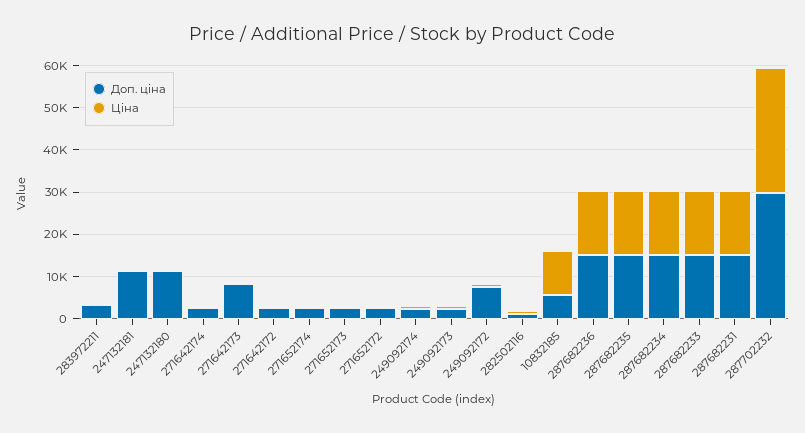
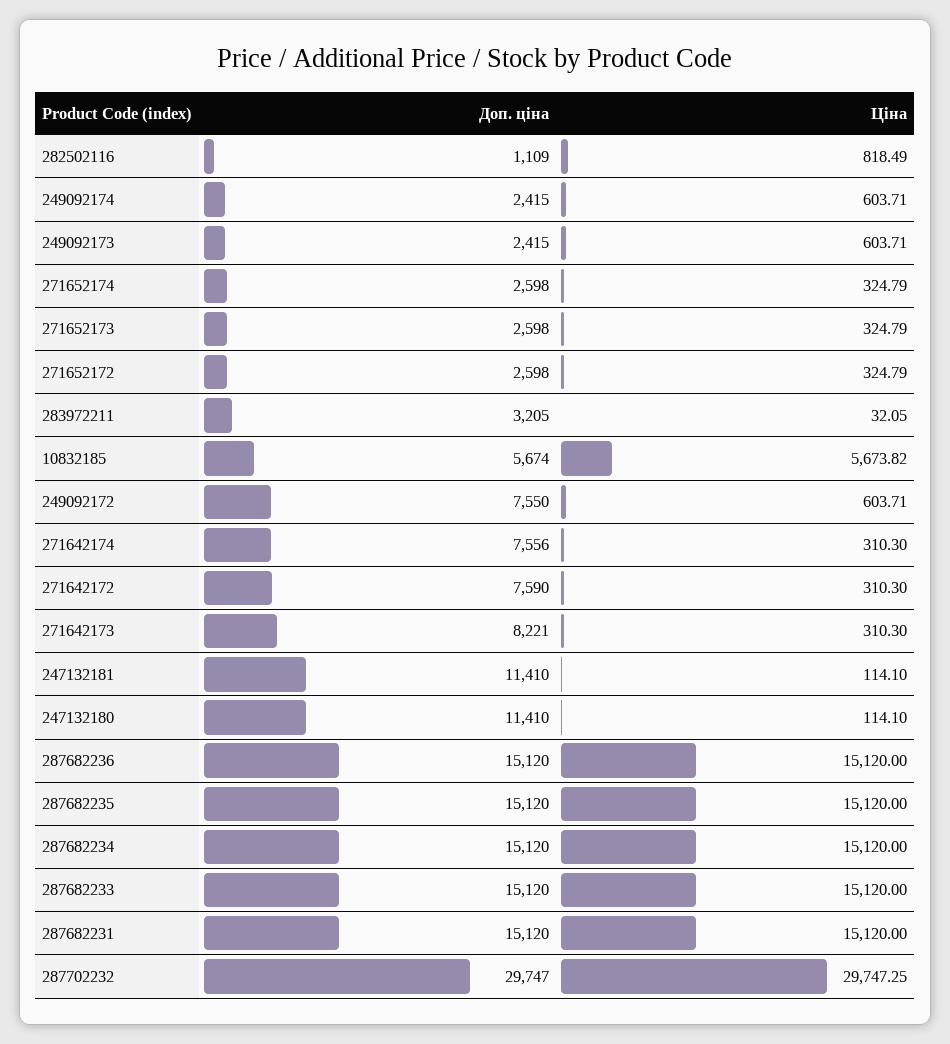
  {
    "Доп. ціна": {
      "283972211": 3205,
      "247132181": 11410,
      "247132180": 11410,
-     "271642174": 2000,
+     "271642174": 7556,
      "271642173": 8221,
-     "271642172": 2000,
+     "271642172": 7590,
      "271652174": 2598,
      "271652173": 2598,
      "271652172": 2598,
      "249092174": 2415,
      "249092173": 2415,
      "249092172": 7550,
      "282502116": 1109,
      "10832185": 5674,
      "287682236": 15120,
      "287682235": 15120,
      "287682234": 15120,
      "287682233": 15120,
      "287682231": 15120,
      "287702232": 29747
    },
    "Ціна": {
      "283972211": 32.05,
      "247132181": 114.1,
      "247132180": 114.1,
      "271642174": 310.3,
      "271642173": 310.3,
      "271642172": 310.3,
      "271652174": 324.79,
      "271652173": 324.79,
      "271652172": 324.79,
      "249092174": 603.71,
      "249092173": 603.71,
      "249092172": 603.71,
      "282502116": 818.49,
-     "10832185": 10000,
+     "10832185": 5673.82,
      "287682236": 15120,
      "287682235": 15120,
      "287682234": 15120,
      "287682233": 15120,
      "287682231": 15120,
      "287702232": 29747.25
    }
  }

